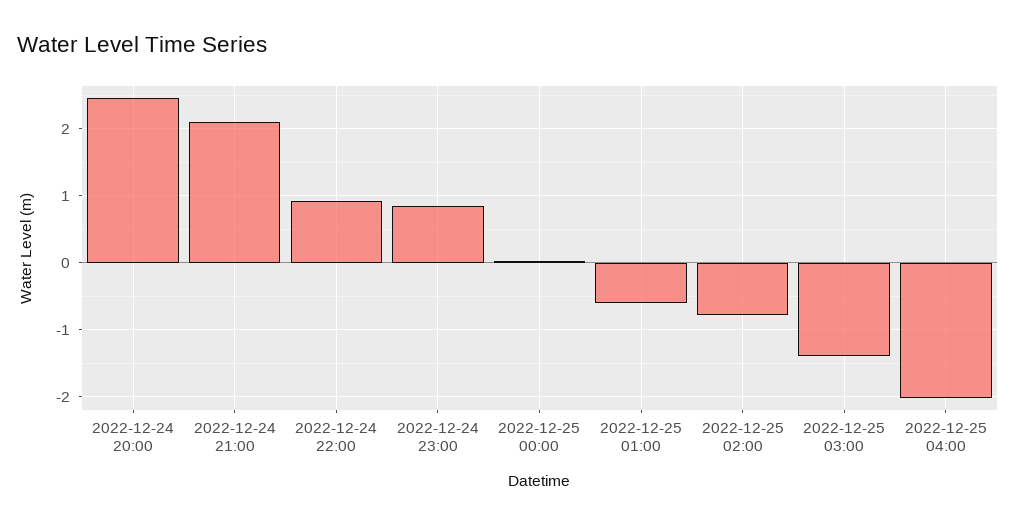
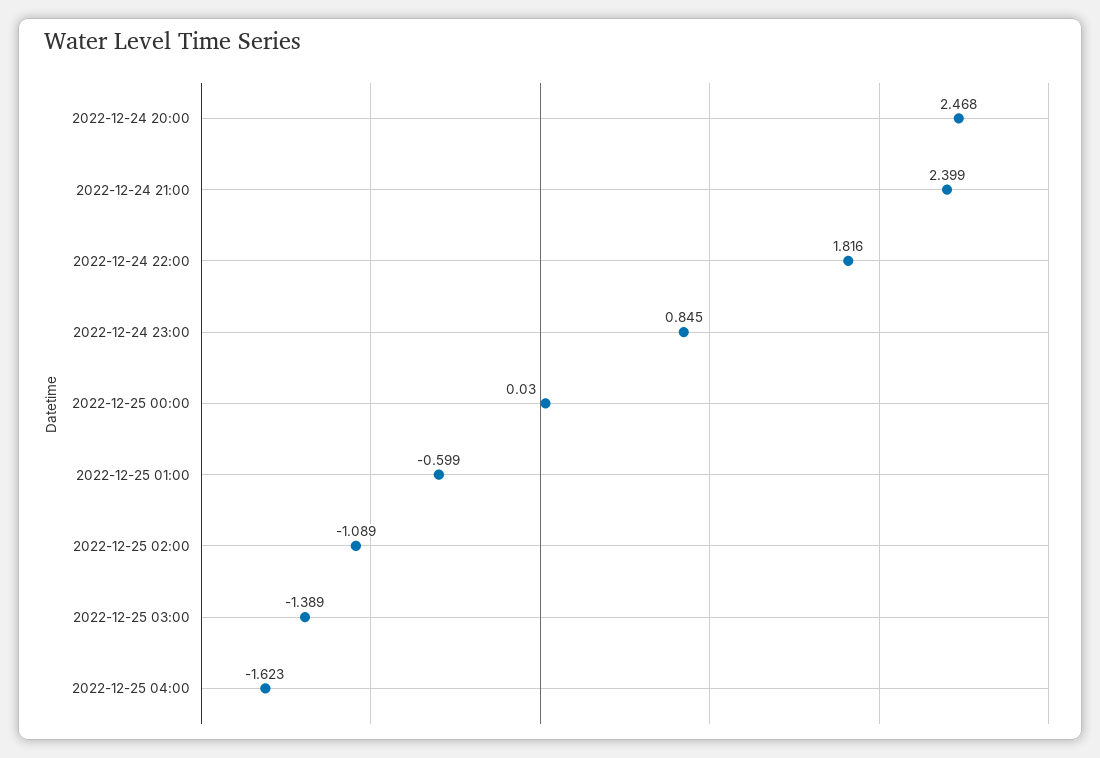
  {
    "2022-12-24 20:00": 2.468,
-   "2022-12-24 21:00": 2.1,
+   "2022-12-24 21:00": 2.399,
-   "2022-12-24 22:00": 0.9,
+   "2022-12-24 22:00": 1.816,
    "2022-12-24 23:00": 0.845,
    "2022-12-25 00:00": 0.03,
    "2022-12-25 01:00": -0.599,
-   "2022-12-25 02:00": -0.8,
+   "2022-12-25 02:00": -1.089,
    "2022-12-25 03:00": -1.389,
-   "2022-12-25 04:00": -2
+   "2022-12-25 04:00": -1.623
  }

